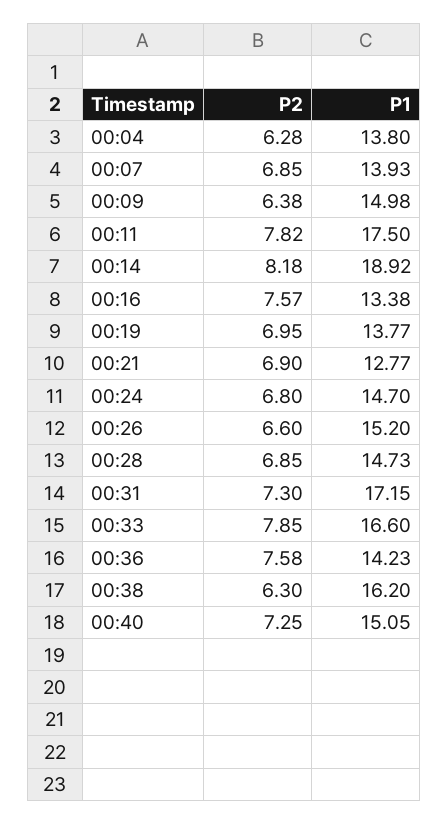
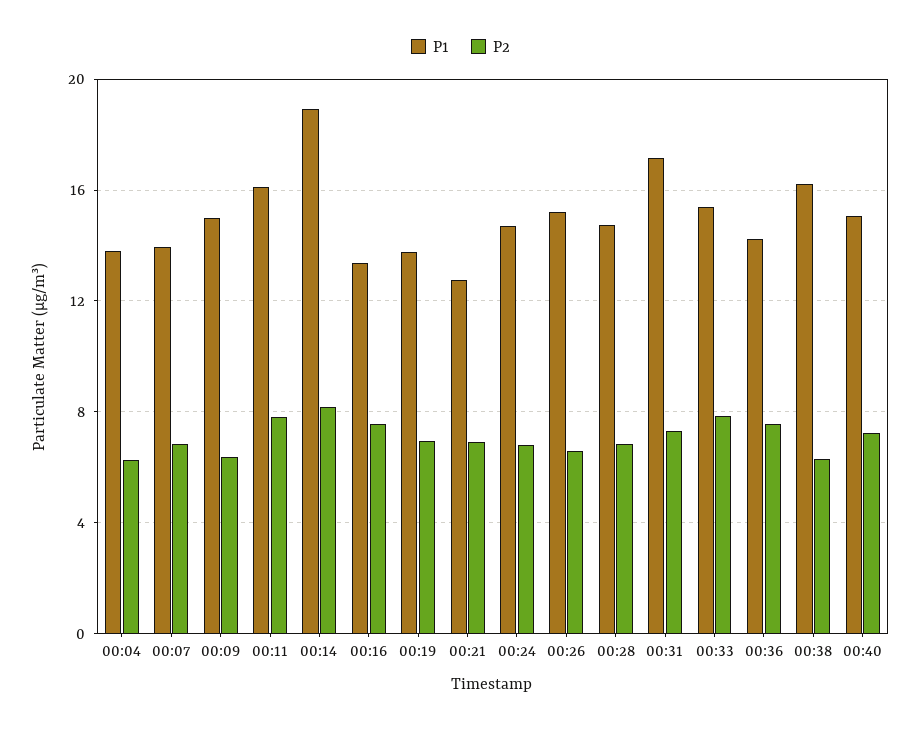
  {
    "P2": {
      "00:04": 6.28,
      "00:07": 6.85,
      "00:09": 6.38,
      "00:11": 7.82,
      "00:14": 8.18,
      "00:16": 7.57,
      "00:19": 6.95,
      "00:21": 6.9,
      "00:24": 6.8,
      "00:26": 6.6,
      "00:28": 6.85,
      "00:31": 7.3,
      "00:33": 7.85,
      "00:36": 7.58,
      "00:38": 6.3,
      "00:40": 7.25
    },
    "P1": {
      "00:04": 13.8,
      "00:07": 13.93,
      "00:09": 14.98,
-     "00:11": 17.5,
+     "00:11": 16,
      "00:14": 18.92,
      "00:16": 13.38,
      "00:19": 13.77,
      "00:21": 12.77,
      "00:24": 14.7,
      "00:26": 15.2,
      "00:28": 14.73,
      "00:31": 17.15,
-     "00:33": 16.6,
+     "00:33": 15.5,
      "00:36": 14.23,
      "00:38": 16.2,
      "00:40": 15.05
    }
  }

